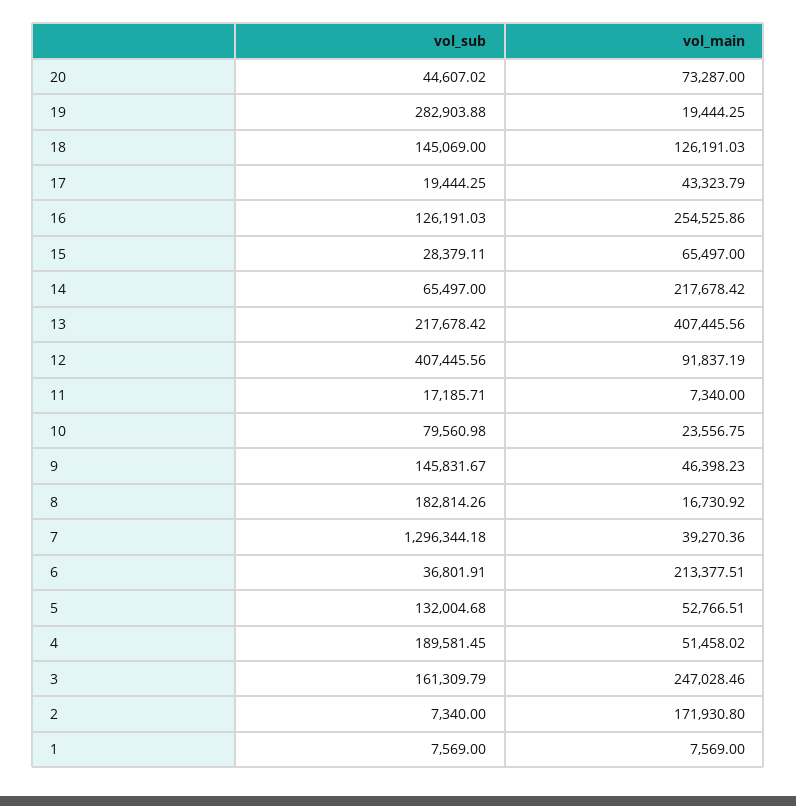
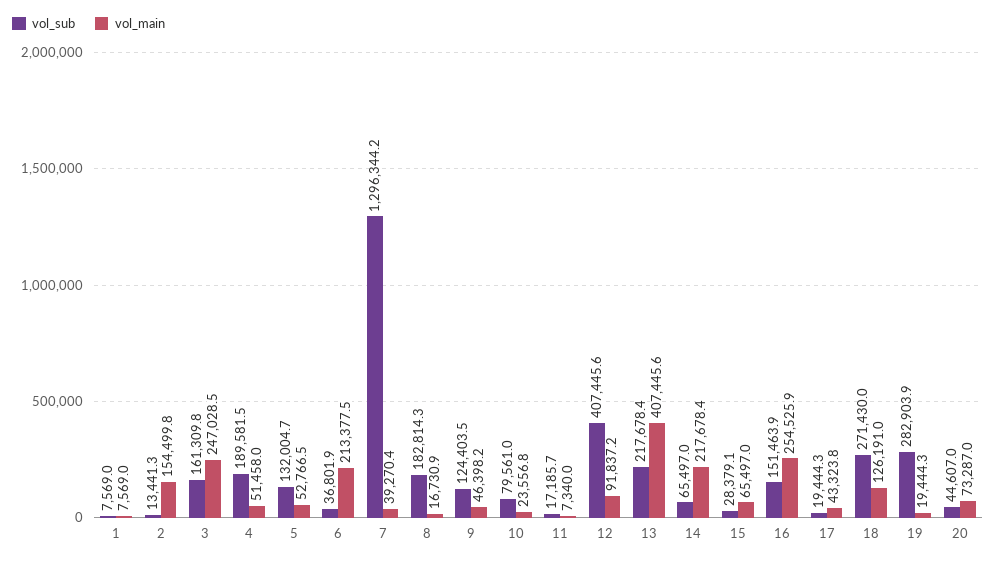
  {
    "vol_sub": {
      "20": 44607.02,
      "19": 282903.88,
-     "18": 145069,
+     "18": 271430,
      "17": 19444.25,
-     "16": 126191.03,
+     "16": 151463.9,
      "15": 28379.11,
      "14": 65497,
      "13": 217678.42,
      "12": 407445.56,
      "11": 17185.71,
      "10": 79560.98,
-     "9": 145831.67,
+     "9": 124403.5,
      "8": 182814.26,
      "7": 1296344.18,
      "6": 36801.91,
      "5": 132004.68,
      "4": 189581.45,
      "3": 161309.79,
-     "2": 7340,
+     "2": 13441.3,
      "1": 7569
    },
    "vol_main": {
      "20": 73287,
      "19": 19444.25,
      "18": 126191.03,
      "17": 43323.79,
      "16": 254525.86,
      "15": 65497,
      "14": 217678.42,
      "13": 407445.56,
      "12": 91837.19,
      "11": 7340,
      "10": 23556.75,
      "9": 46398.23,
      "8": 16730.92,
      "7": 39270.36,
      "6": 213377.51,
      "5": 52766.51,
      "4": 51458.02,
      "3": 247028.46,
-     "2": 171930.8,
+     "2": 154499.8,
      "1": 7569
    }
  }

